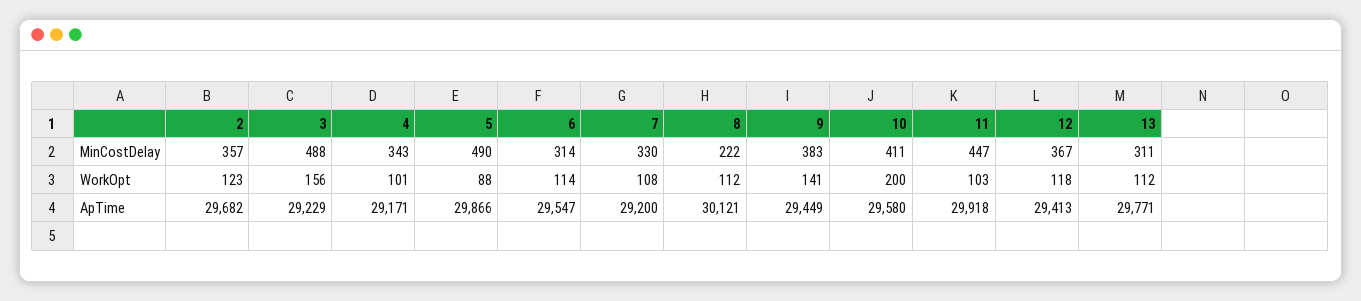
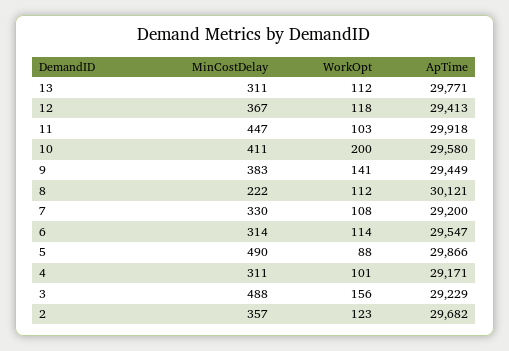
  {
    "2": {
      "MinCostDelay": 357,
      "WorkOpt": 123,
      "ApTime": 29682
    },
    "3": {
      "MinCostDelay": 488,
      "WorkOpt": 156,
      "ApTime": 29229
    },
    "4": {
-     "MinCostDelay": 343,
+     "MinCostDelay": 311,
      "WorkOpt": 101,
      "ApTime": 29171
    },
    "5": {
      "MinCostDelay": 490,
      "WorkOpt": 88,
      "ApTime": 29866
    },
    "6": {
      "MinCostDelay": 314,
      "WorkOpt": 114,
      "ApTime": 29547
    },
    "7": {
      "MinCostDelay": 330,
      "WorkOpt": 108,
      "ApTime": 29200
    },
    "8": {
      "MinCostDelay": 222,
      "WorkOpt": 112,
      "ApTime": 30121
    },
    "9": {
      "MinCostDelay": 383,
      "WorkOpt": 141,
      "ApTime": 29449
    },
    "10": {
      "MinCostDelay": 411,
      "WorkOpt": 200,
      "ApTime": 29580
    },
    "11": {
      "MinCostDelay": 447,
      "WorkOpt": 103,
      "ApTime": 29918
    },
    "12": {
      "MinCostDelay": 367,
      "WorkOpt": 118,
      "ApTime": 29413
    },
    "13": {
      "MinCostDelay": 311,
      "WorkOpt": 112,
      "ApTime": 29771
    }
  }

